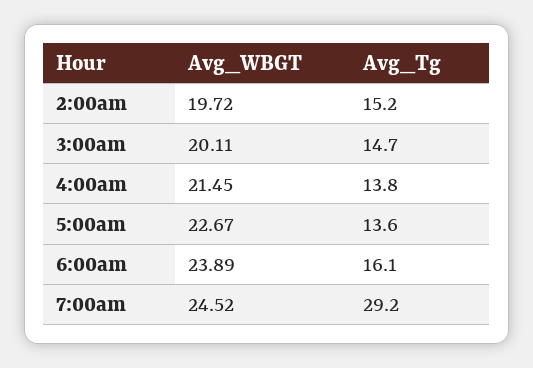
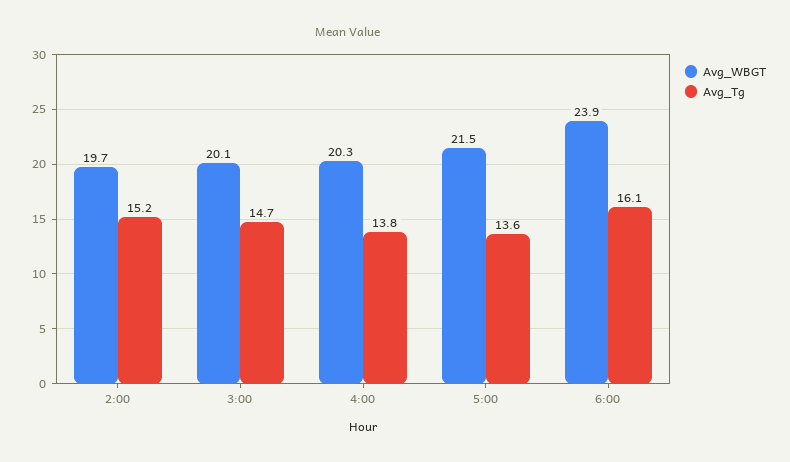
  {
    "Avg_WBGT": {
      "2:00am": 19.72,
      "3:00am": 20.11,
-     "4:00am": 21.45,
+     "4:00am": 20.3,
-     "5:00am": 22.67,
+     "5:00am": 21.5,
-     "6:00am": 23.89,
+     "6:00am": 23.89
-     "7:00am": 24.52
    },
    "Avg_Tg": {
      "2:00am": 15.2,
      "3:00am": 14.7,
      "4:00am": 13.8,
      "5:00am": 13.6,
-     "6:00am": 16.1,
+     "6:00am": 16.1
-     "7:00am": 29.2
    }
  }

